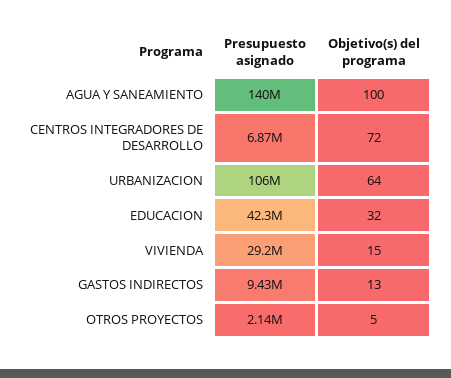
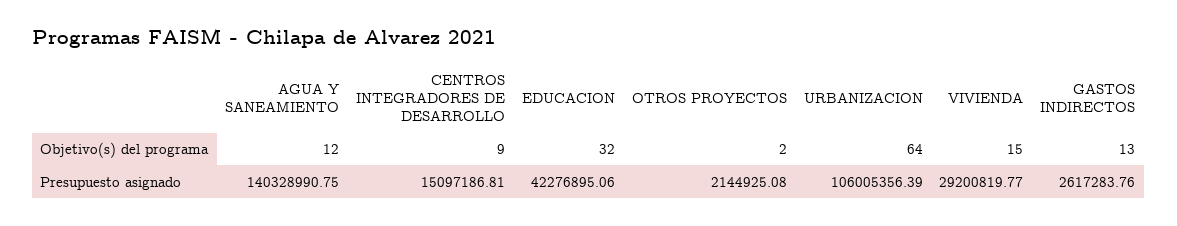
  {
    "Presupuesto asignado": {
      "AGUA Y SANEAMIENTO": 140328990.75,
-     "CENTROS INTEGRADORES DE DESARROLLO": 6870000,
+     "CENTROS INTEGRADORES DE DESARROLLO": 15097186.81,
      "URBANIZACION": 106005356.39,
      "EDUCACION": 42276895.06,
      "VIVIENDA": 29200819.77,
-     "GASTOS INDIRECTOS": 9430000,
+     "GASTOS INDIRECTOS": 2617283.76,
      "OTROS PROYECTOS": 2144925.08
    },
    "Objetivo(s) del programa": {
-     "AGUA Y SANEAMIENTO": 100,
+     "AGUA Y SANEAMIENTO": 12,
-     "CENTROS INTEGRADORES DE DESARROLLO": 72,
+     "CENTROS INTEGRADORES DE DESARROLLO": 9,
      "URBANIZACION": 64,
      "EDUCACION": 32,
      "VIVIENDA": 15,
      "GASTOS INDIRECTOS": 13,
-     "OTROS PROYECTOS": 5
+     "OTROS PROYECTOS": 2
    }
  }

